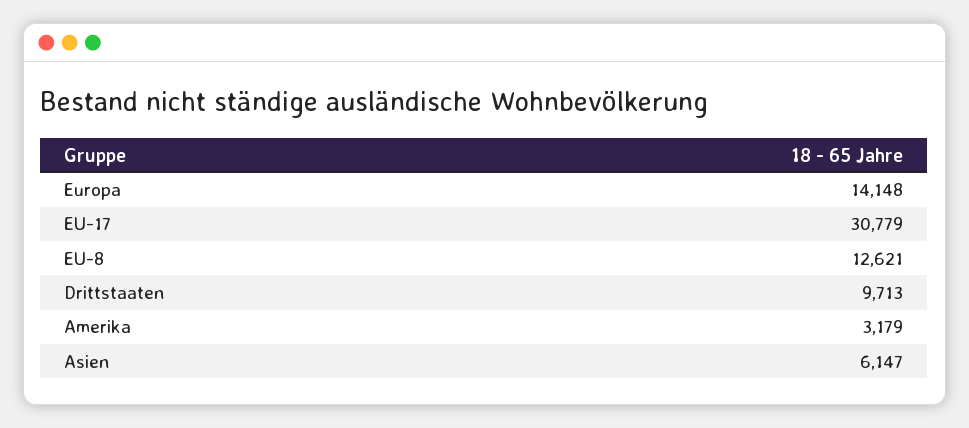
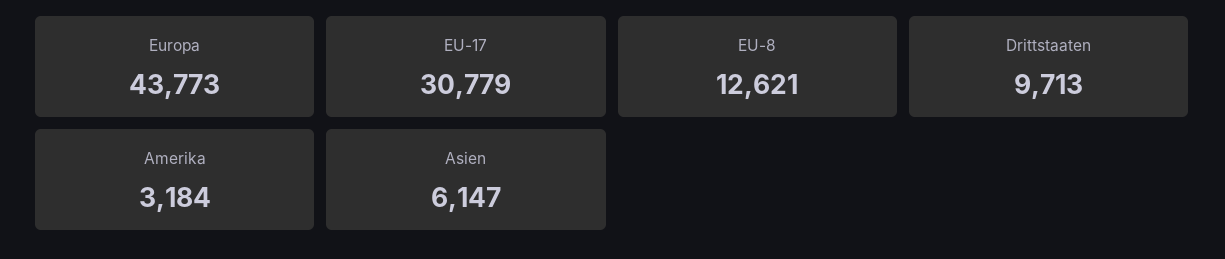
  {
-   "Europa": 14148,
+   "Europa": 43773,
    "EU-17": 30779,
    "EU-8": 12621,
    "Drittstaaten": 9713,
-   "Amerika": 3179,
+   "Amerika": 3184,
    "Asien": 6147
  }

